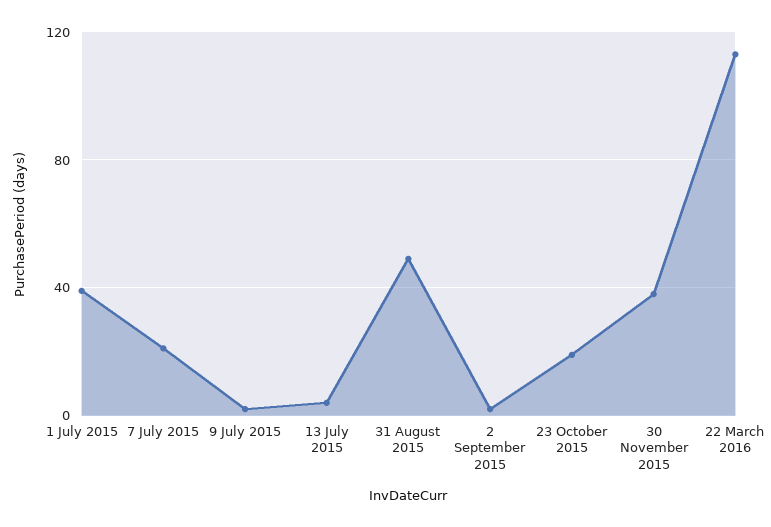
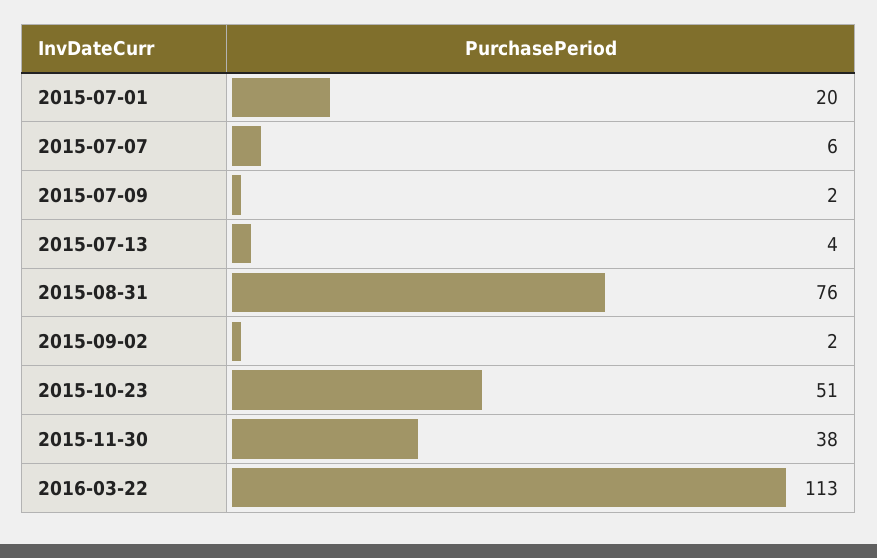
  {
-   "1 July 2015": 40,
+   "1 July 2015": 20,
-   "7 July 2015": 20,
+   "7 July 2015": 6,
    "9 July 2015": 2,
    "13 July 2015": 4,
-   "31 August 2015": 50,
+   "31 August 2015": 76,
    "2 September 2015": 2,
-   "23 October 2015": 20,
+   "23 October 2015": 51,
    "30 November 2015": 38,
    "22 March 2016": 113
  }

